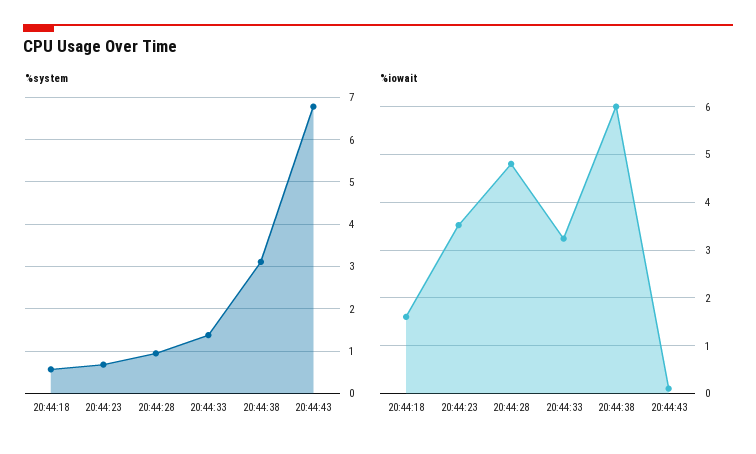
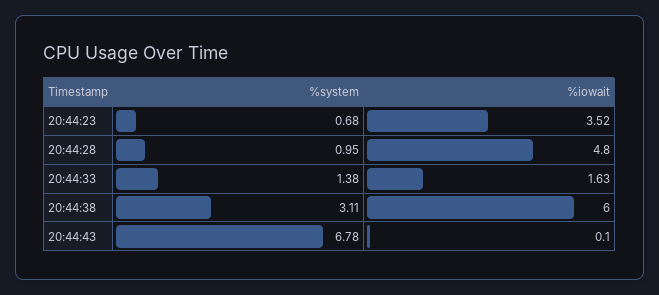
  {
    "%system": {
-     "20:44:18": 0.6,
      "20:44:23": 0.68,
      "20:44:28": 0.95,
      "20:44:33": 1.38,
      "20:44:38": 3.11,
      "20:44:43": 6.78
    },
    "%iowait": {
-     "20:44:18": 1.6,
      "20:44:23": 3.52,
      "20:44:28": 4.8,
-     "20:44:33": 3.2,
+     "20:44:33": 1.63,
      "20:44:38": 6,
      "20:44:43": 0.1
    }
  }

